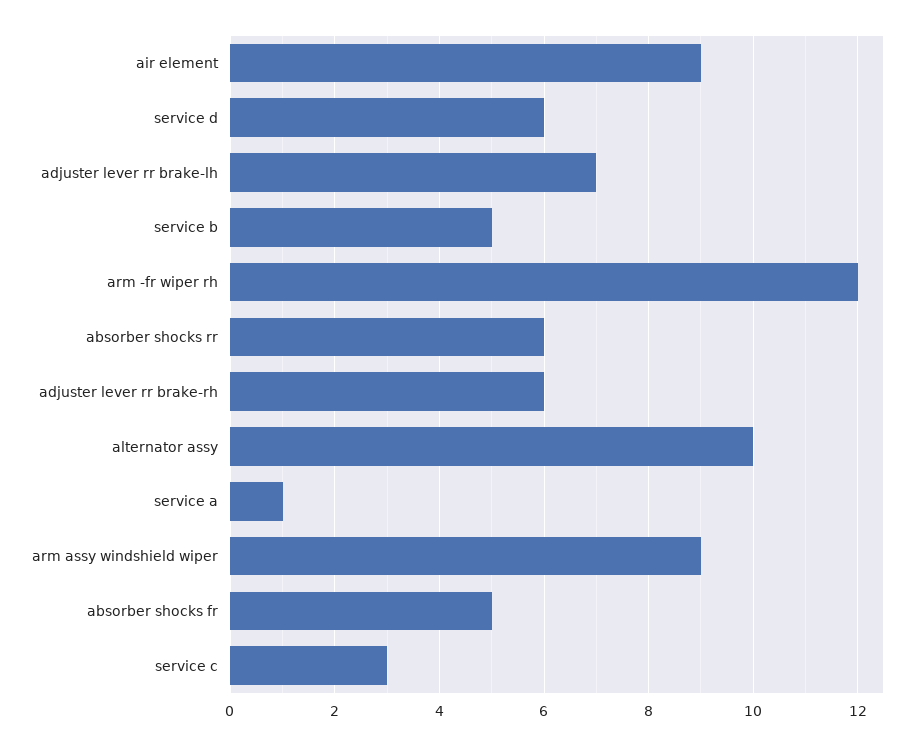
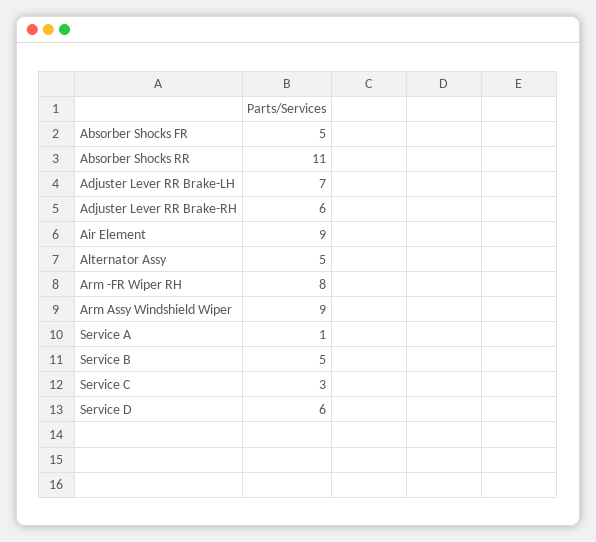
  {
    "air element": 9,
    "service d": 6,
    "adjuster lever rr brake-lh": 7,
    "service b": 5,
-   "arm -fr wiper rh": 12,
+   "arm -fr wiper rh": 8,
-   "absorber shocks rr": 6,
+   "absorber shocks rr": 11,
    "adjuster lever rr brake-rh": 6,
-   "alternator assy": 10,
+   "alternator assy": 5,
    "service a": 1,
    "arm assy windshield wiper": 9,
    "absorber shocks fr": 5,
    "service c": 3
  }

